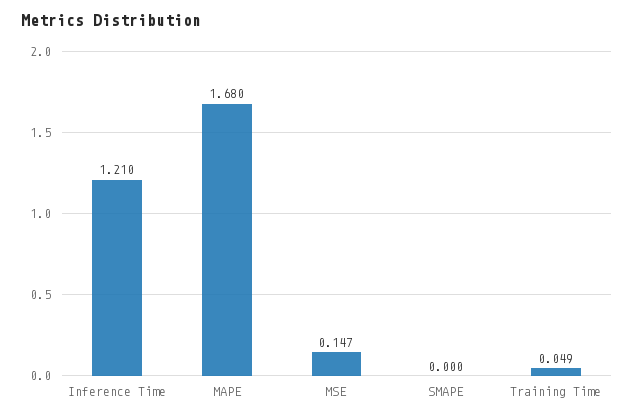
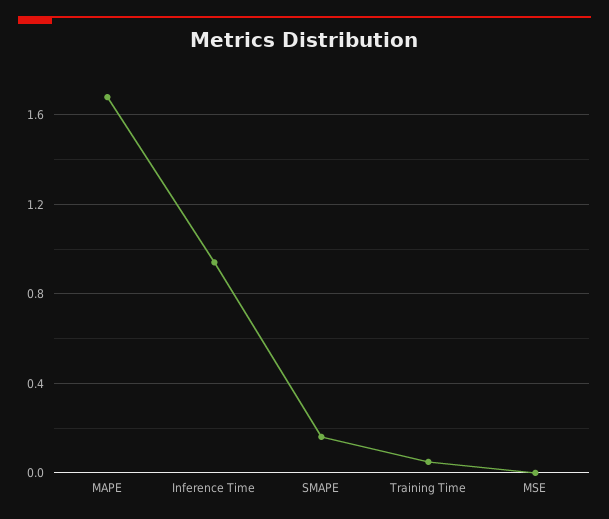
  {
-   "Inference Time": 1.21,
+   "Inference Time": 0.95,
    "MAPE": 1.68,
-   "MSE": 0.147,
+   "MSE": 0,
-   "SMAPE": 0,
+   "SMAPE": 0.15,
    "Training Time": 0.049
  }

